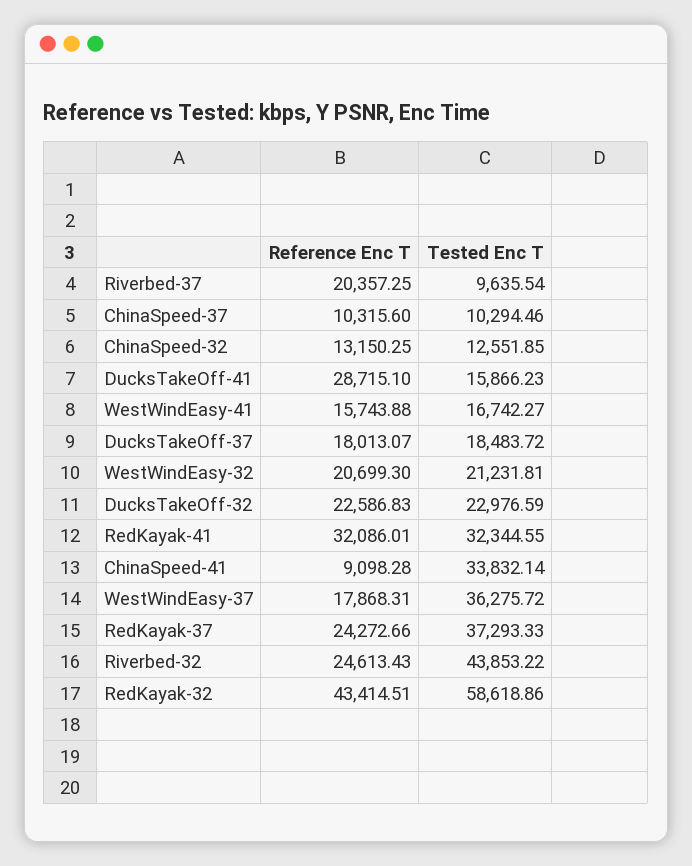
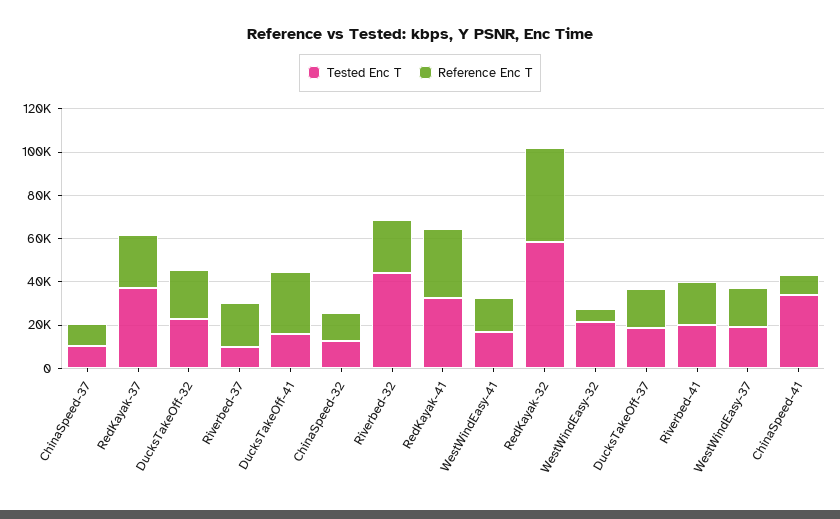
  {
    "Reference Enc T": {
      "Riverbed-37": 20357.25,
      "ChinaSpeed-37": 10315.6,
      "ChinaSpeed-32": 13150.25,
      "DucksTakeOff-41": 28715.1,
      "WestWindEasy-41": 15743.88,
      "DucksTakeOff-37": 18013.07,
-     "WestWindEasy-32": 20699.3,
+     "WestWindEasy-32": 5000,
      "DucksTakeOff-32": 22586.83,
      "RedKayak-41": 32086.01,
      "ChinaSpeed-41": 9098.28,
      "WestWindEasy-37": 17868.31,
      "RedKayak-37": 24272.66,
      "Riverbed-32": 24613.43,
-     "RedKayak-32": 43414.51
+     "RedKayak-32": 43414.51,
+     "Riverbed-41": 20000
    },
    "Tested Enc T": {
      "Riverbed-37": 9635.54,
      "ChinaSpeed-37": 10294.46,
      "ChinaSpeed-32": 12551.85,
      "DucksTakeOff-41": 15866.23,
      "WestWindEasy-41": 16742.27,
      "DucksTakeOff-37": 18483.72,
      "WestWindEasy-32": 21231.81,
      "DucksTakeOff-32": 22976.59,
      "RedKayak-41": 32344.55,
      "ChinaSpeed-41": 33832.14,
-     "WestWindEasy-37": 36275.72,
+     "WestWindEasy-37": 20000,
      "RedKayak-37": 37293.33,
      "Riverbed-32": 43853.22,
-     "RedKayak-32": 58618.86
+     "RedKayak-32": 58618.86,
+     "Riverbed-41": 20000
    }
  }

